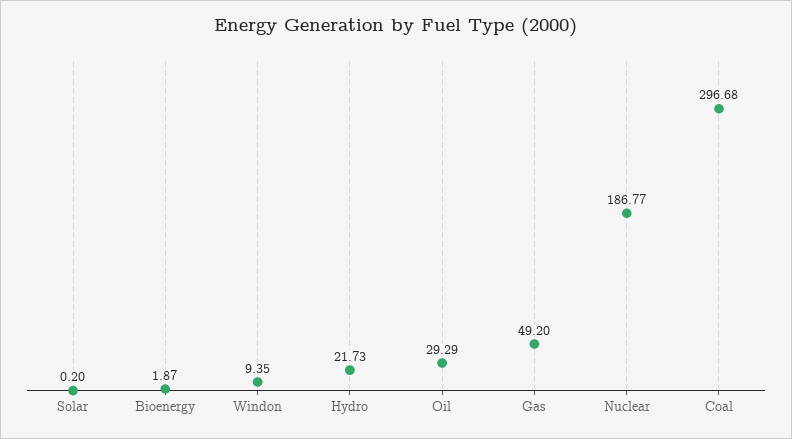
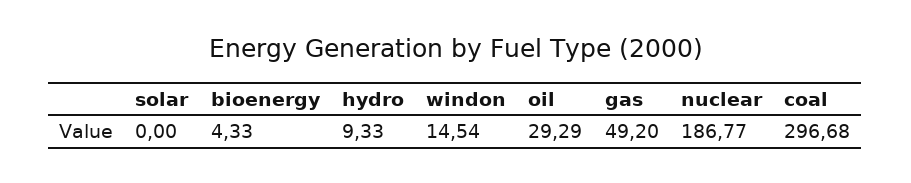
  {
-   "Solar": 0.2,
+   "Solar": 0,
-   "Bioenergy": 1.87,
+   "Bioenergy": 4.33,
-   "Windon": 9.35,
+   "Windon": 14.54,
-   "Hydro": 21.73,
+   "Hydro": 9.33,
    "Oil": 29.29,
    "Gas": 49.2,
    "Nuclear": 186.77,
    "Coal": 296.68
  }

